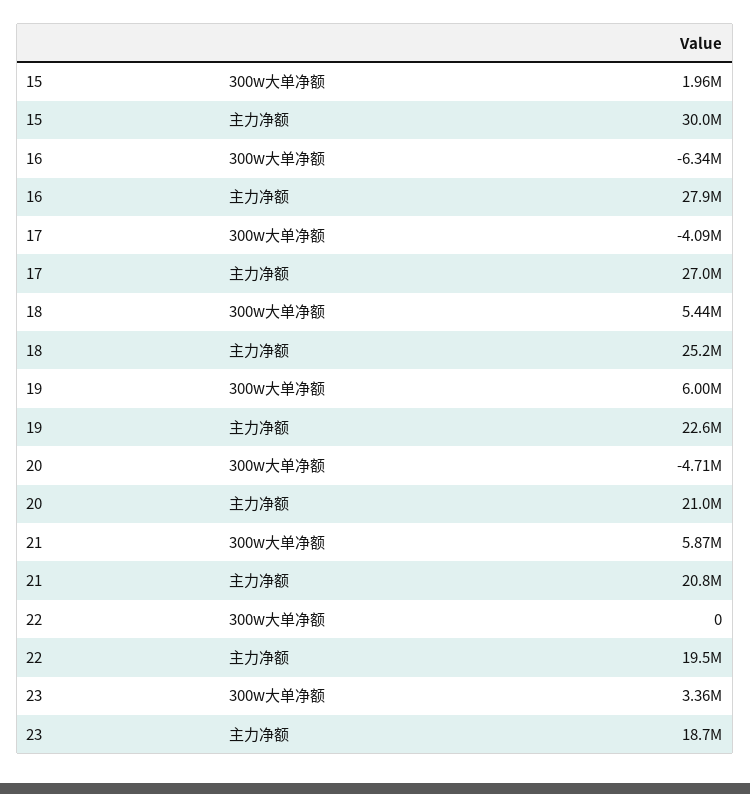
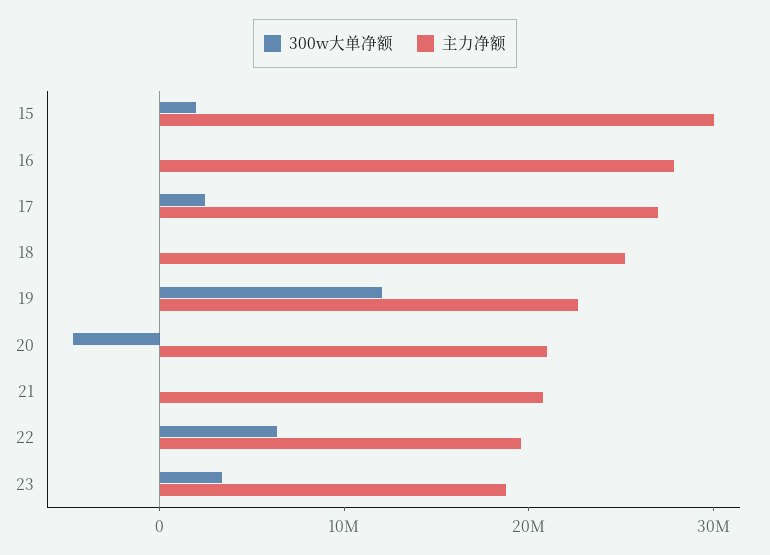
  {
    "300w大单净额": {
      "15": 1960000,
-     "16": -6340000,
+     "16": 0,
-     "17": -4090000,
+     "17": 2000000,
-     "18": 5440000,
+     "18": 0,
-     "19": 6000000,
+     "19": 12000000,
      "20": -4710000,
-     "21": 5870000,
+     "21": 0,
-     "22": 0,
+     "22": 6000000,
      "23": 3360000
    },
    "主力净额": {
      "15": 30000000,
      "16": 27900000,
      "17": 27000000,
      "18": 25200000,
      "19": 22600000,
      "20": 21000000,
      "21": 20800000,
      "22": 19500000,
      "23": 18700000
    }
  }

